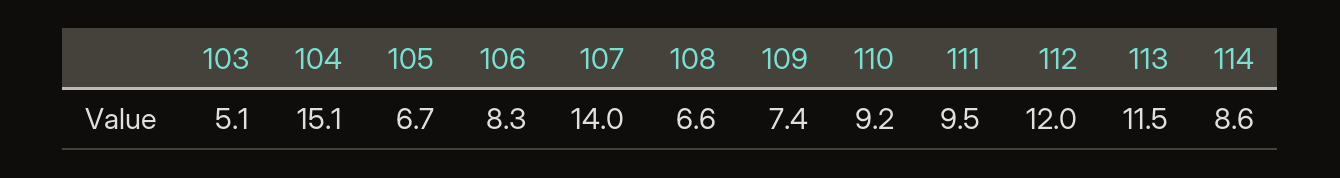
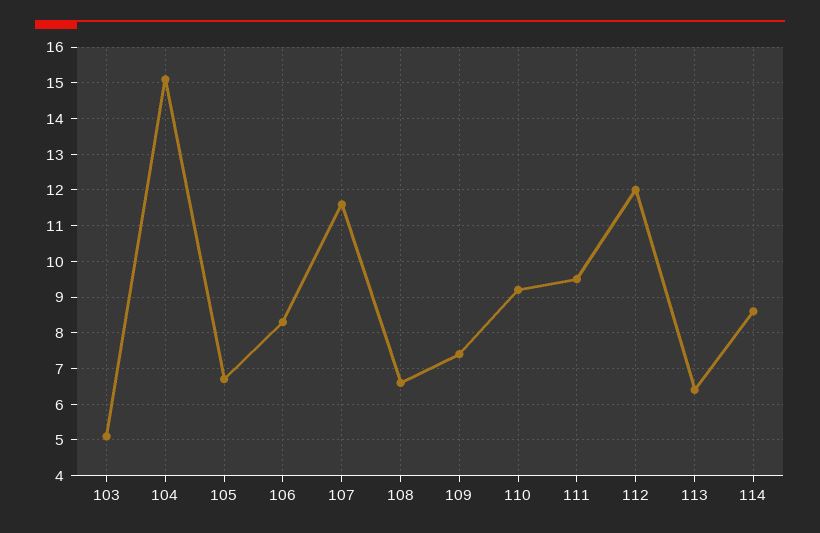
  {
    "103": 5.1,
    "104": 15.1,
    "105": 6.7,
    "106": 8.3,
-   "107": 14,
+   "107": 11.5,
    "108": 6.6,
    "109": 7.4,
    "110": 9.2,
    "111": 9.5,
    "112": 12,
-   "113": 11.5,
+   "113": 6.5,
    "114": 8.6
  }

